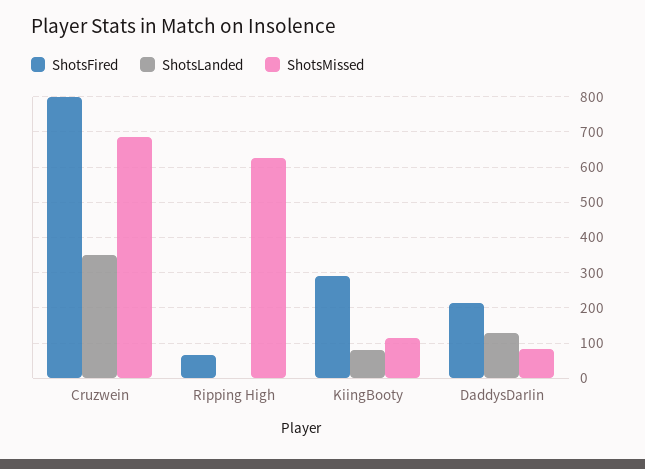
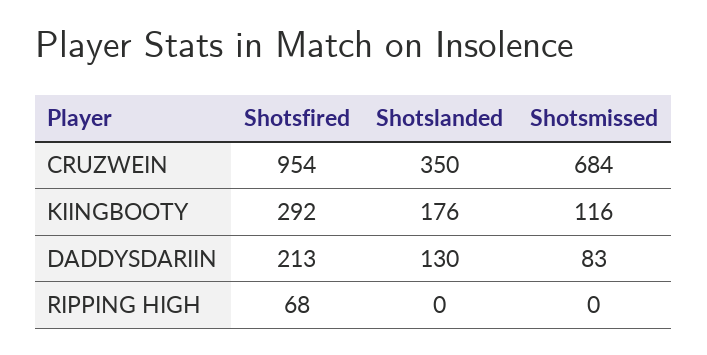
  {
    "ShotsFired": {
-     "Cruzwein": 800,
+     "Cruzwein": 954,
      "Ripping High": 68,
      "KiingBooty": 292,
      "DaddysDarIin": 213
    },
    "ShotsLanded": {
      "Cruzwein": 350,
      "Ripping High": 0,
-     "KiingBooty": 80,
+     "KiingBooty": 176,
      "DaddysDarIin": 130
    },
    "ShotsMissed": {
      "Cruzwein": 684,
-     "Ripping High": 620,
+     "Ripping High": 0,
      "KiingBooty": 116,
      "DaddysDarIin": 83
    }
  }

